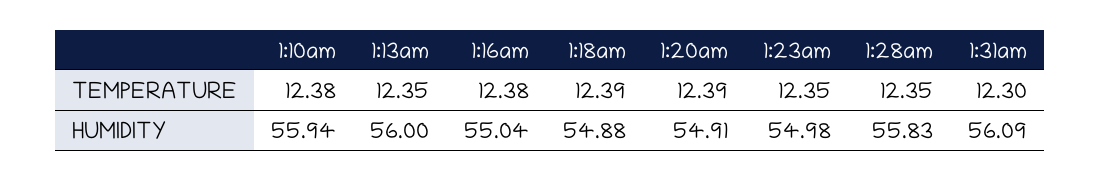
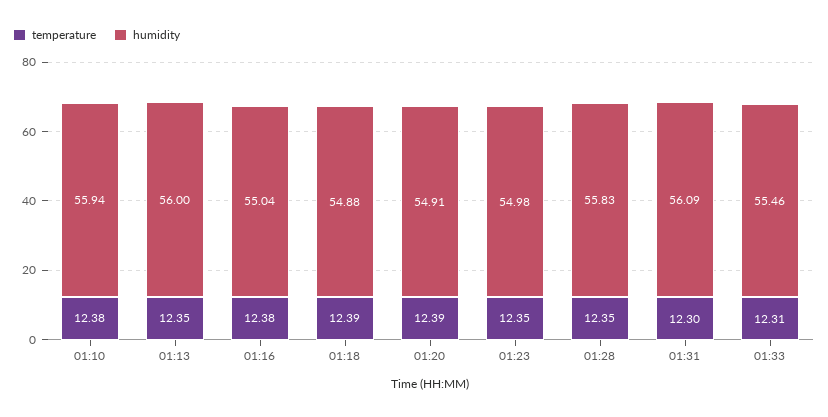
  {
    "TEMPERATURE": {
      "1:10am": 12.38,
      "1:13am": 12.35,
      "1:16am": 12.38,
      "1:18am": 12.39,
      "1:20am": 12.39,
      "1:23am": 12.35,
      "1:28am": 12.35,
-     "1:31am": 12.3
+     "1:31am": 12.3,
+     "01:33": 12.31
    },
    "HUMIDITY": {
      "1:10am": 55.94,
      "1:13am": 56,
      "1:16am": 55.04,
      "1:18am": 54.88,
      "1:20am": 54.91,
      "1:23am": 54.98,
      "1:28am": 55.83,
-     "1:31am": 56.09
+     "1:31am": 56.09,
+     "01:33": 55.46
    }
  }

